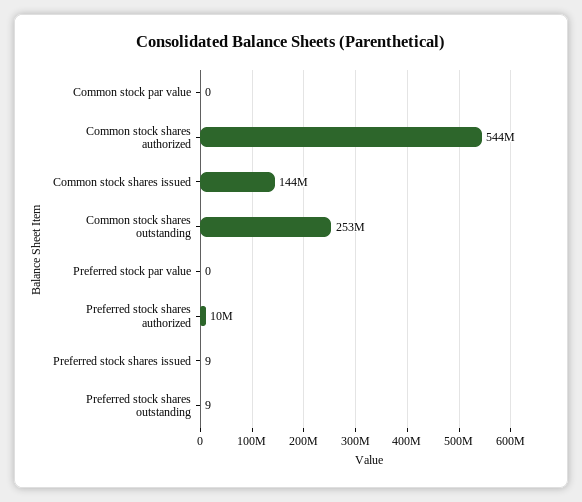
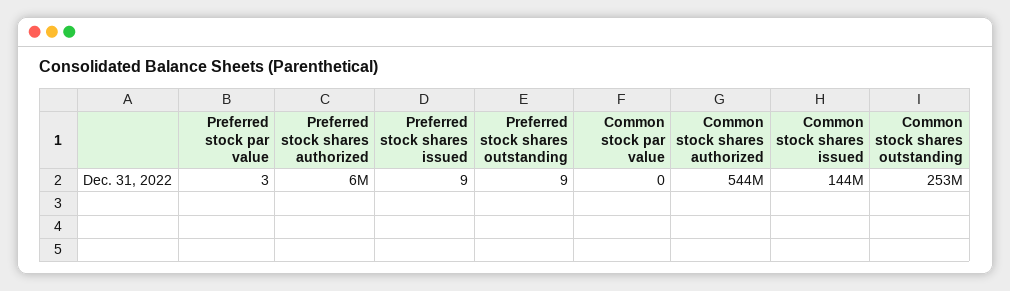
  {
    "Common stock par value": 0,
    "Common stock shares authorized": 544000000,
    "Common stock shares issued": 144000000,
    "Common stock shares outstanding": 253000000,
-   "Preferred stock par value": 0,
+   "Preferred stock par value": 3,
-   "Preferred stock shares authorized": 10000000,
+   "Preferred stock shares authorized": 6000000,
    "Preferred stock shares issued": 9,
    "Preferred stock shares outstanding": 9
  }

